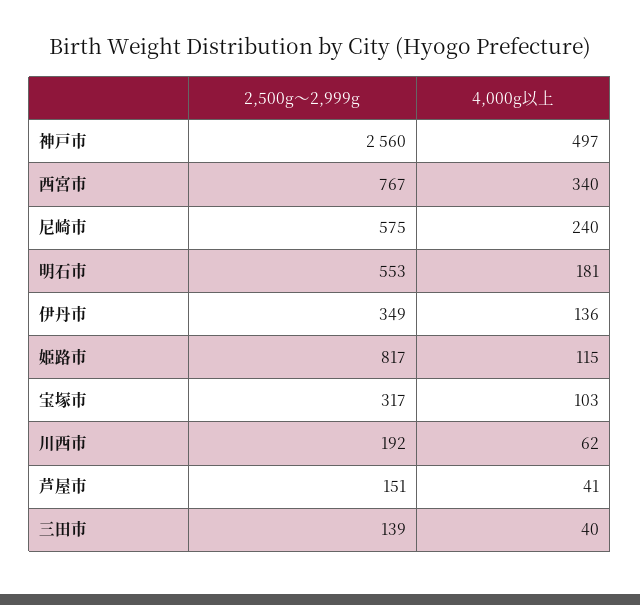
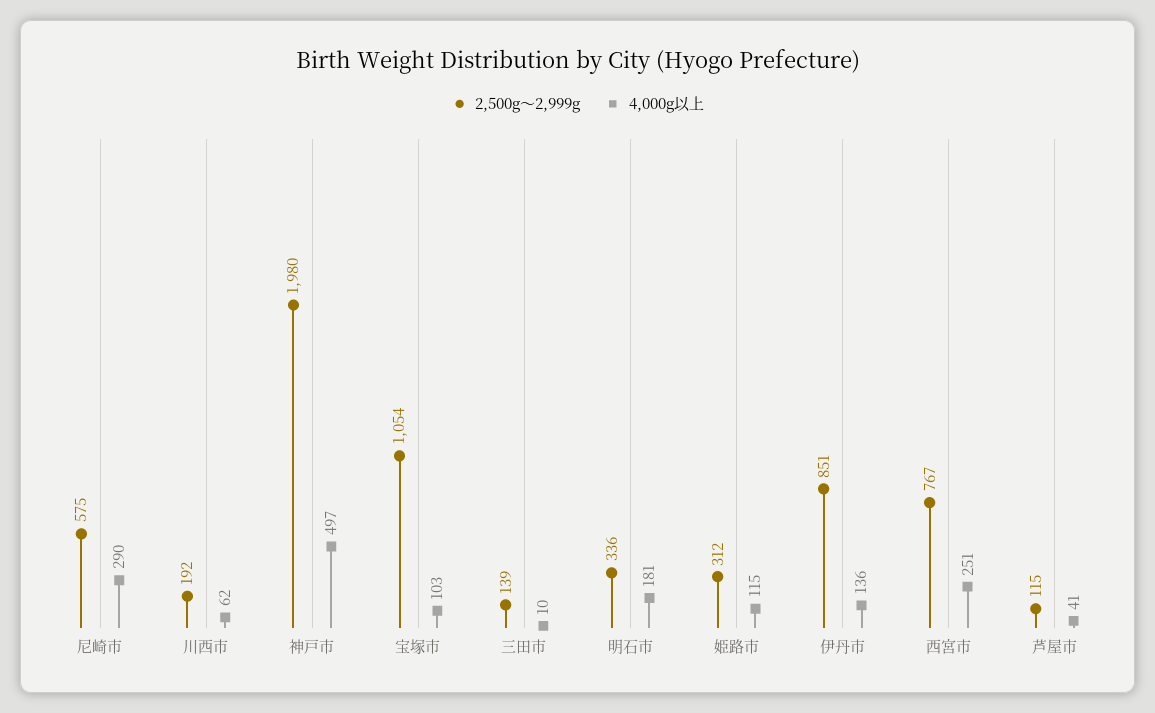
  {
    "2,500g～2,999g": {
-     "神戸市": 2560,
+     "神戸市": 1980,
      "西宮市": 767,
      "尼崎市": 575,
-     "明石市": 553,
+     "明石市": 336,
-     "伊丹市": 349,
+     "伊丹市": 851,
-     "姫路市": 817,
+     "姫路市": 312,
-     "宝塚市": 317,
+     "宝塚市": 1054,
      "川西市": 192,
-     "芦屋市": 151,
+     "芦屋市": 115,
      "三田市": 139
    },
    "4,000g以上": {
      "神戸市": 497,
-     "西宮市": 340,
+     "西宮市": 251,
-     "尼崎市": 240,
+     "尼崎市": 290,
      "明石市": 181,
      "伊丹市": 136,
      "姫路市": 115,
      "宝塚市": 103,
      "川西市": 62,
      "芦屋市": 41,
-     "三田市": 40
+     "三田市": 10
    }
  }

